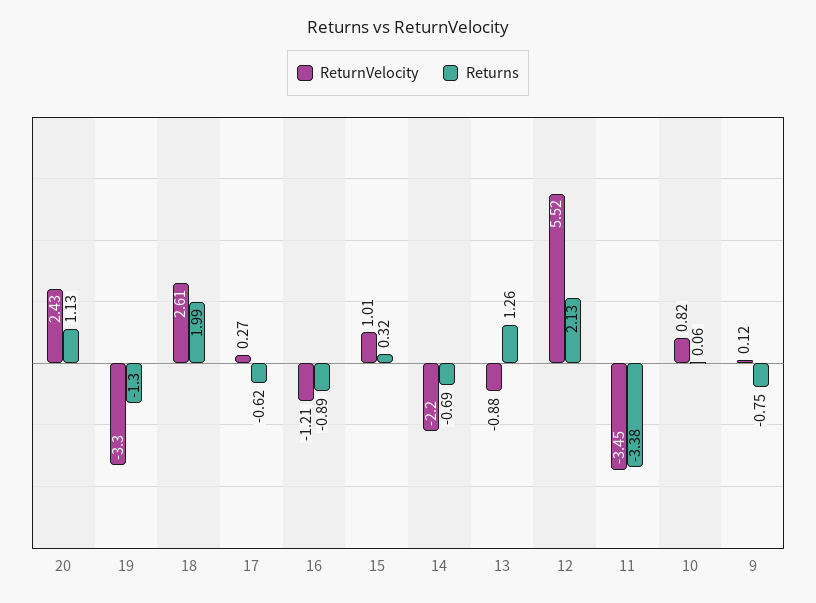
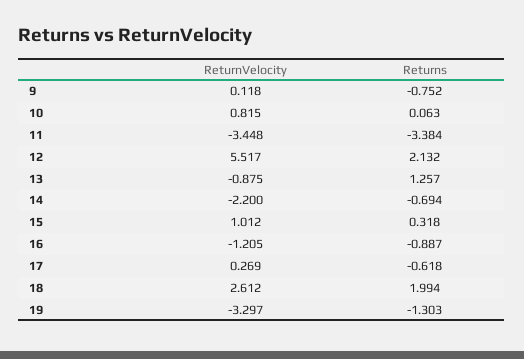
  {
    "ReturnVelocity": {
-     "20": 2.43,
      "19": -3.297,
      "18": 2.612,
      "17": 0.269,
      "16": -1.205,
      "15": 1.012,
      "14": -2.2,
      "13": -0.875,
      "12": 5.517,
      "11": -3.448,
      "10": 0.815,
      "9": 0.118
    },
    "Returns": {
-     "20": 1.13,
      "19": -1.303,
      "18": 1.994,
      "17": -0.618,
      "16": -0.887,
      "15": 0.318,
      "14": -0.694,
      "13": 1.257,
      "12": 2.132,
      "11": -3.384,
      "10": 0.063,
      "9": -0.752
    }
  }

